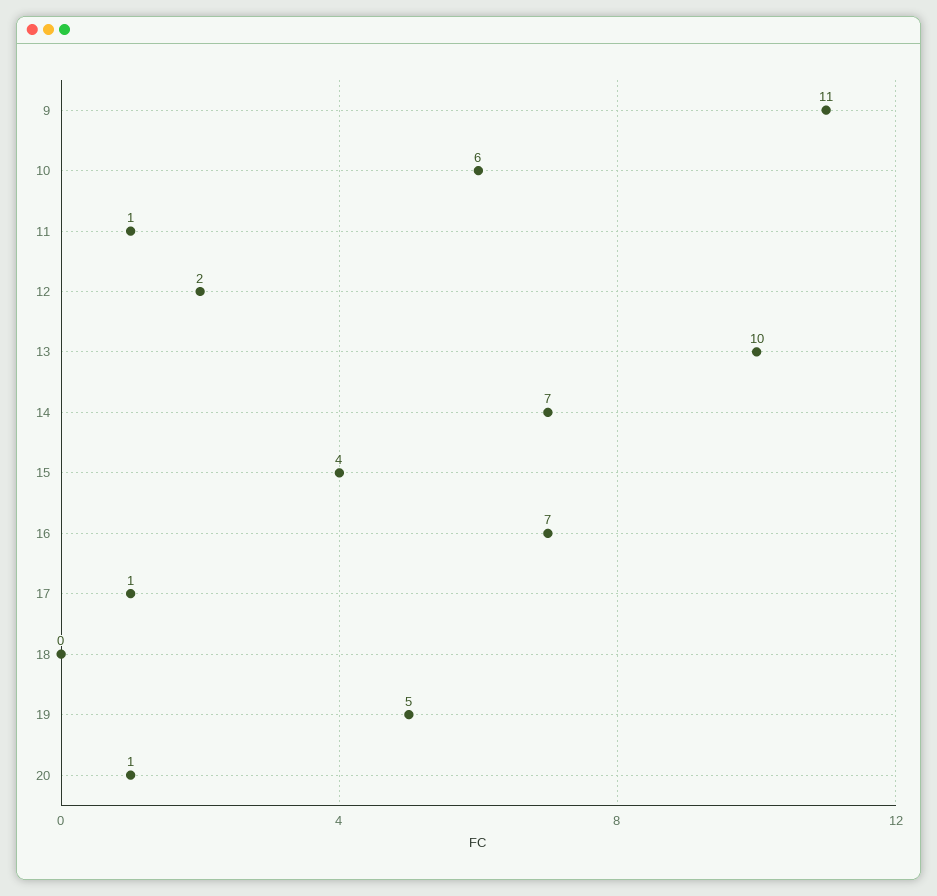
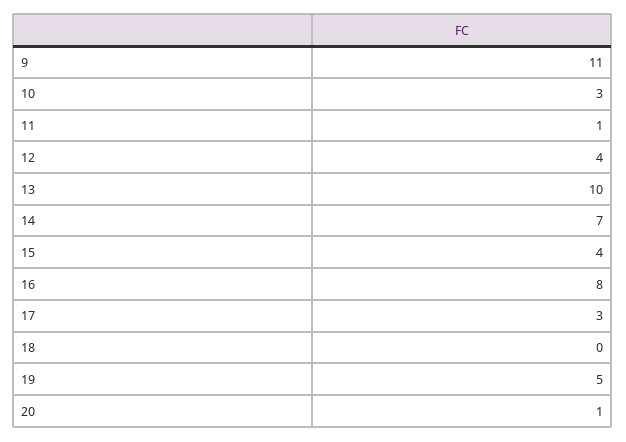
  {
    "9": 11,
-   "10": 6,
+   "10": 3,
    "11": 1,
-   "12": 2,
+   "12": 4,
    "13": 10,
    "14": 7,
    "15": 4,
-   "16": 7,
+   "16": 8,
-   "17": 1,
+   "17": 3,
    "18": 0,
    "19": 5,
    "20": 1
  }

